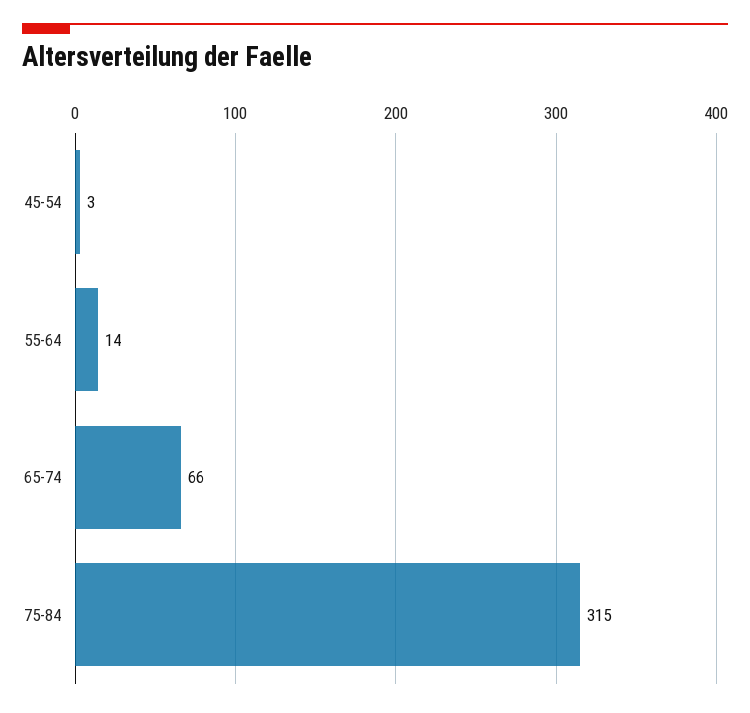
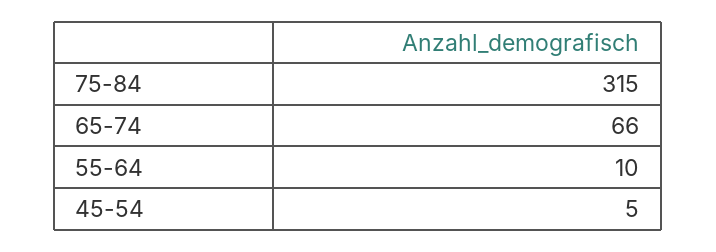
  {
-   "45-54": 3,
+   "45-54": 5,
-   "55-64": 14,
+   "55-64": 10,
    "65-74": 66,
    "75-84": 315
  }

